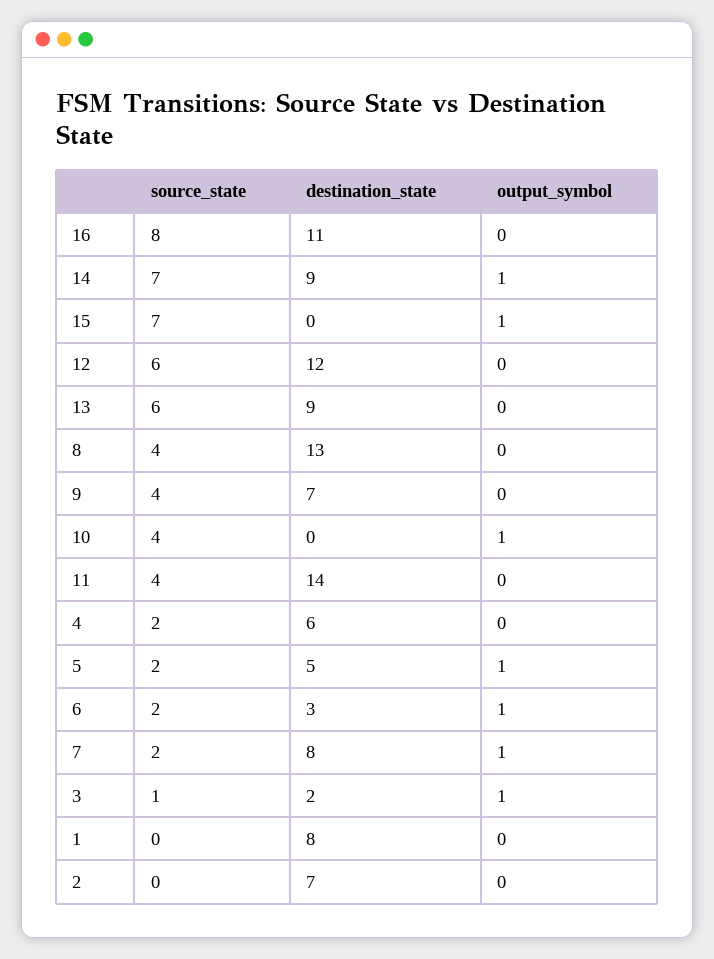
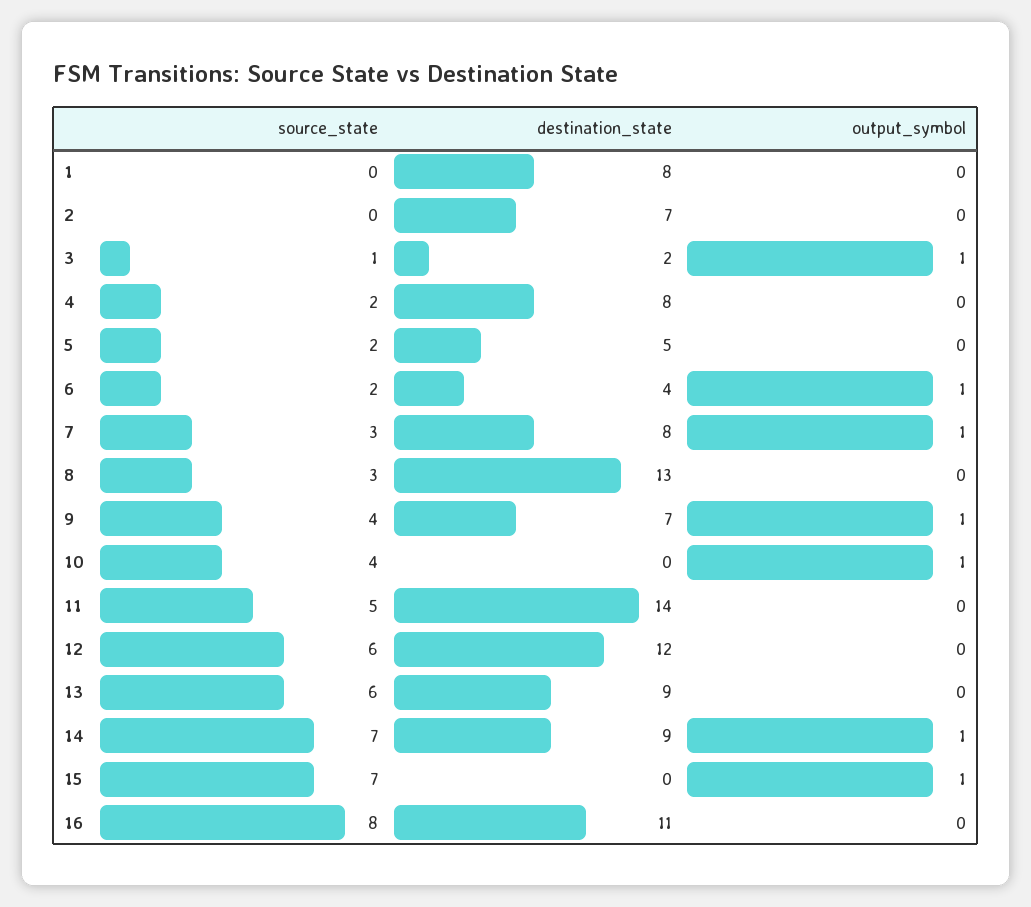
  {
    "source_state": {
      "16": 8,
      "14": 7,
      "15": 7,
      "12": 6,
      "13": 6,
-     "8": 4,
+     "8": 3,
      "9": 4,
      "10": 4,
-     "11": 4,
+     "11": 5,
      "4": 2,
      "5": 2,
      "6": 2,
-     "7": 2,
+     "7": 3,
      "3": 1,
      "1": 0,
      "2": 0
    },
    "destination_state": {
      "16": 11,
      "14": 9,
      "15": 0,
      "12": 12,
      "13": 9,
      "8": 13,
      "9": 7,
      "10": 0,
      "11": 14,
-     "4": 6,
+     "4": 8,
      "5": 5,
-     "6": 3,
+     "6": 4,
      "7": 8,
      "3": 2,
      "1": 8,
      "2": 7
    },
    "output_symbol": {
      "16": 0,
      "14": 1,
      "15": 1,
      "12": 0,
      "13": 0,
      "8": 0,
-     "9": 0,
+     "9": 1,
      "10": 1,
      "11": 0,
      "4": 0,
-     "5": 1,
+     "5": 0,
      "6": 1,
      "7": 1,
      "3": 1,
      "1": 0,
      "2": 0
    }
  }

